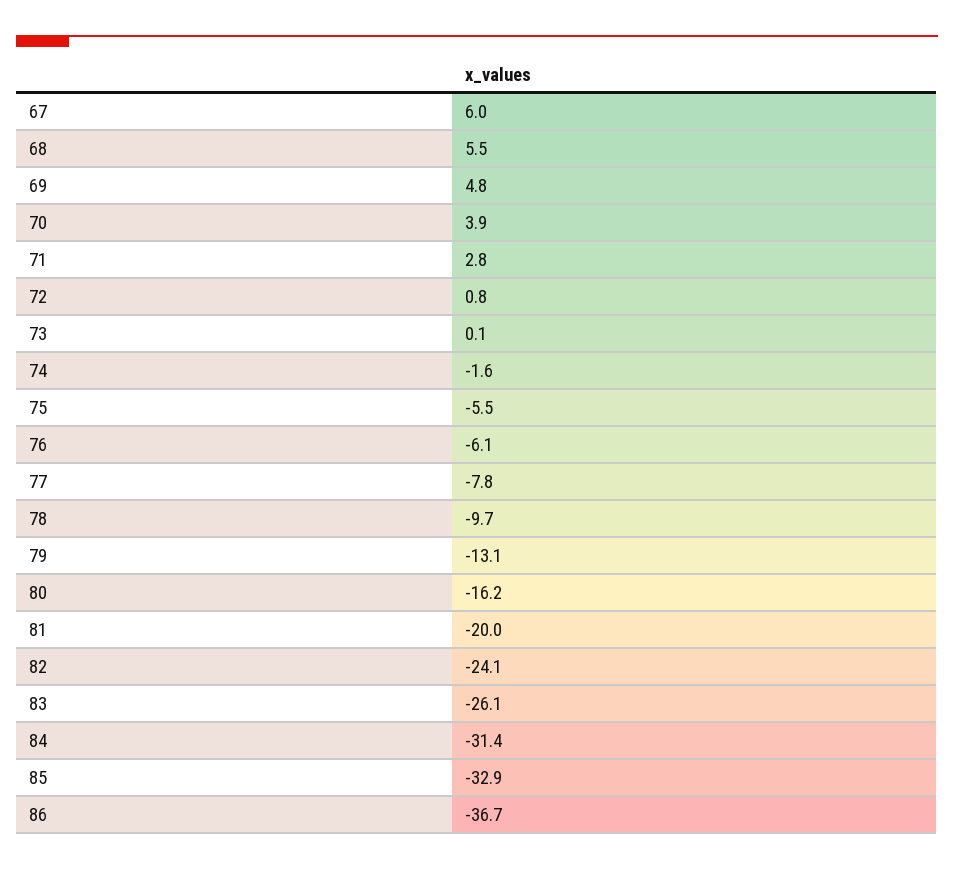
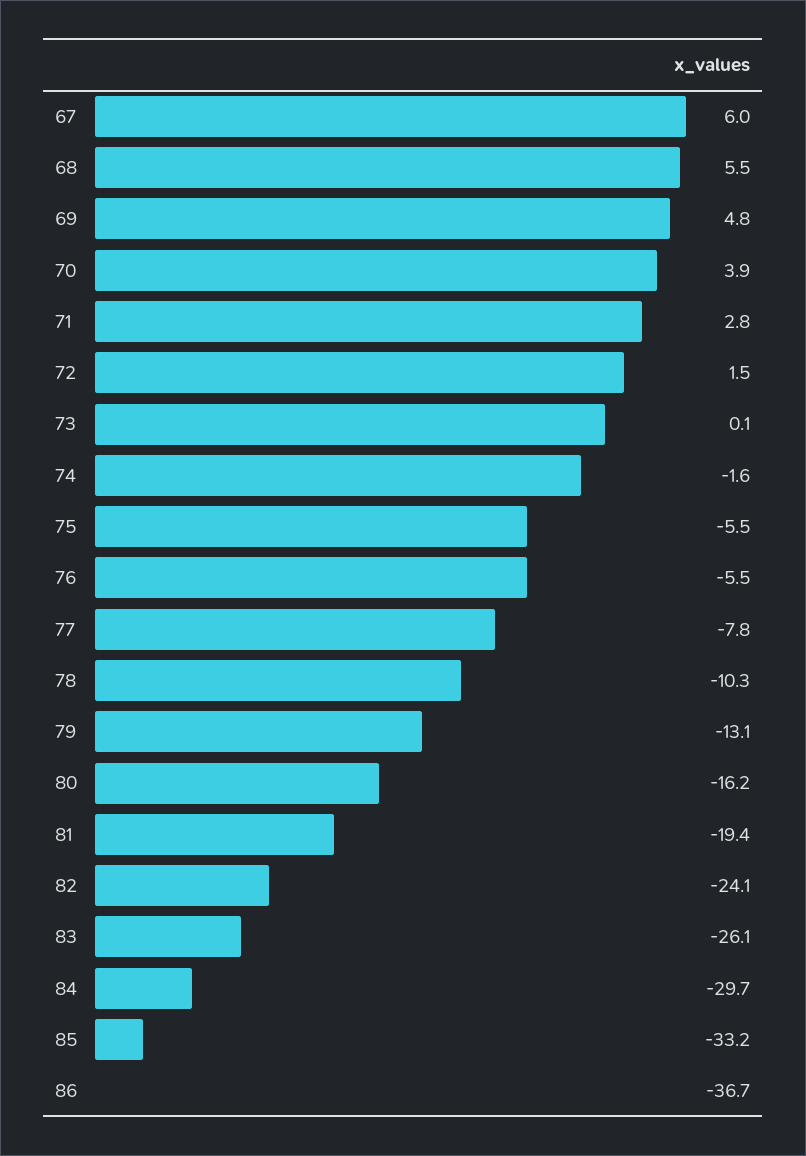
  {
    "67": 6,
    "68": 5.5,
    "69": 4.8,
    "70": 3.9,
    "71": 2.8,
-   "72": 0.8,
+   "72": 1.5,
    "73": 0.1,
    "74": -1.6,
    "75": -5.5,
-   "76": -6.1,
+   "76": -5.5,
    "77": -7.8,
-   "78": -9.7,
+   "78": -10.3,
    "79": -13.1,
    "80": -16.2,
-   "81": -20,
+   "81": -19.4,
    "82": -24.1,
    "83": -26.1,
-   "84": -31.4,
+   "84": -29.7,
-   "85": -32.9,
+   "85": -33.2,
    "86": -36.7
  }

